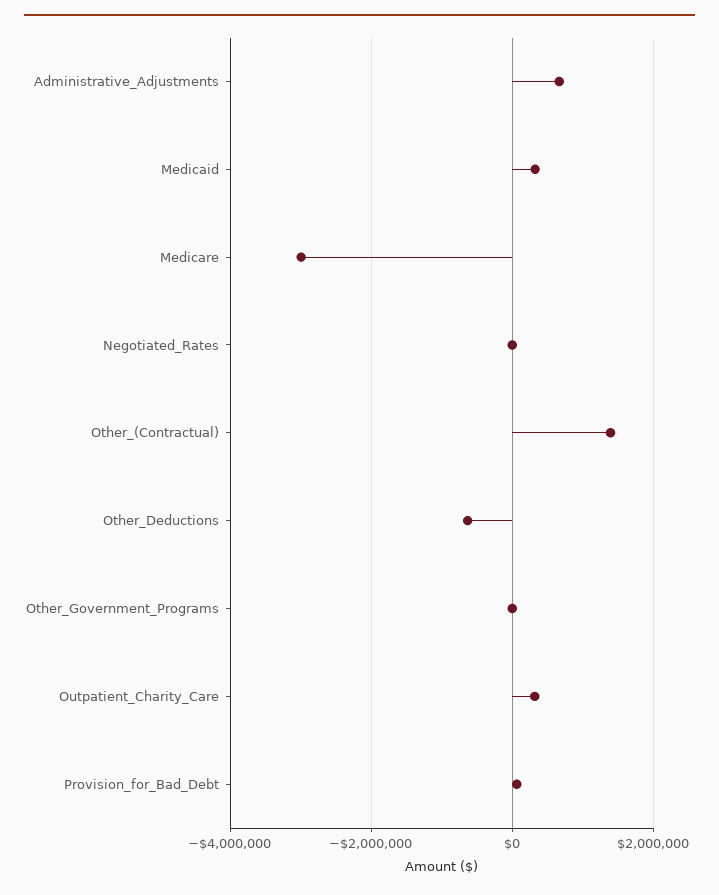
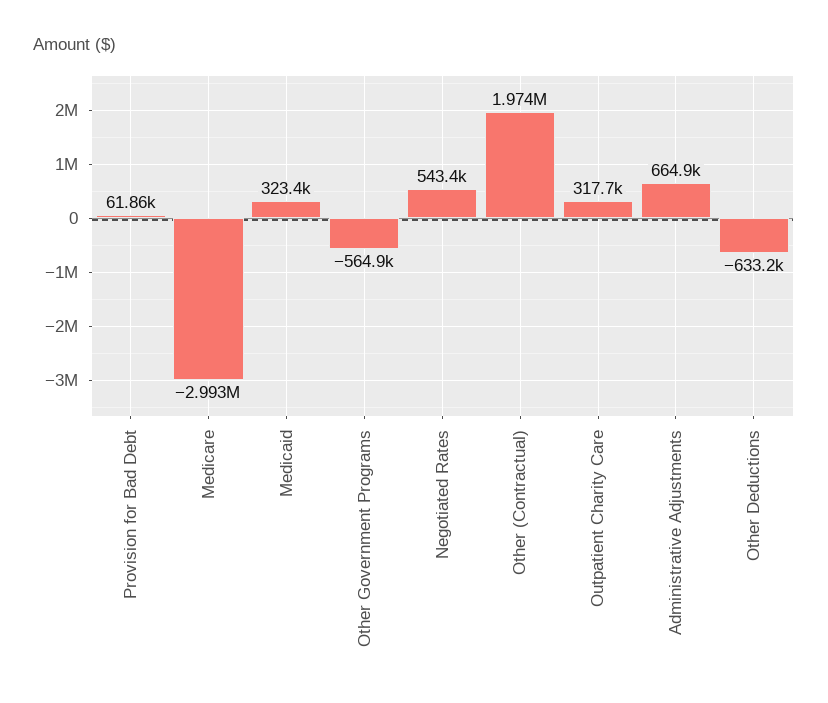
  {
    "Administrative_Adjustments": 664900,
    "Medicaid": 323400,
    "Medicare": -2993000,
-   "Negotiated_Rates": 0,
+   "Negotiated_Rates": 543400,
-   "Other_(Contractual)": 1400000,
+   "Other_(Contractual)": 1974000,
    "Other_Deductions": -633200,
-   "Other_Government_Programs": 0,
+   "Other_Government_Programs": -564900,
    "Outpatient_Charity_Care": 317700,
    "Provision_for_Bad_Debt": 61860
  }

